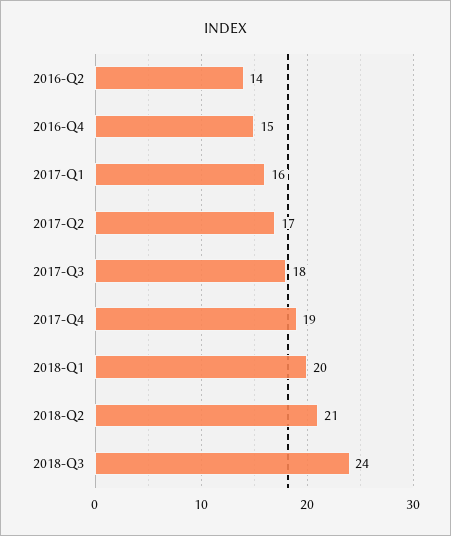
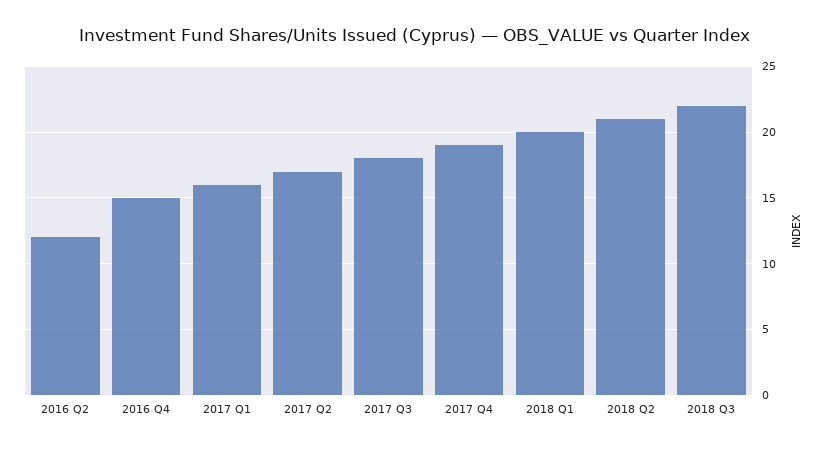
  {
-   "2016-Q2": 14,
+   "2016-Q2": 12,
    "2016-Q4": 15,
    "2017-Q1": 16,
    "2017-Q2": 17,
    "2017-Q3": 18,
    "2017-Q4": 19,
    "2018-Q1": 20,
    "2018-Q2": 21,
-   "2018-Q3": 24
+   "2018-Q3": 22
  }

